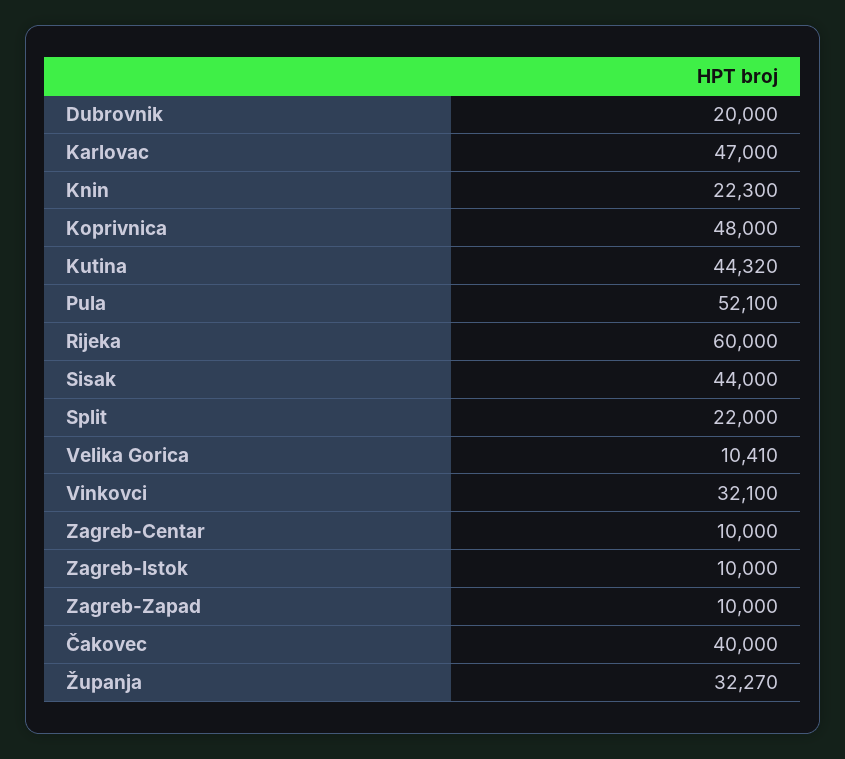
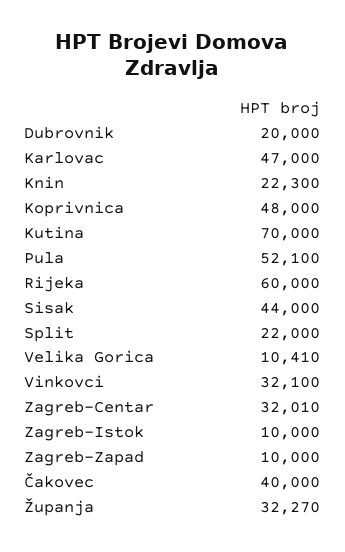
  {
    "Dubrovnik": 20000,
    "Karlovac": 47000,
    "Knin": 22300,
    "Koprivnica": 48000,
-   "Kutina": 44320,
+   "Kutina": 70000,
    "Pula": 52100,
    "Rijeka": 60000,
    "Sisak": 44000,
    "Split": 22000,
    "Velika Gorica": 10410,
    "Vinkovci": 32100,
-   "Zagreb-Centar": 10000,
+   "Zagreb-Centar": 32010,
    "Zagreb-Istok": 10000,
    "Zagreb-Zapad": 10000,
    "Čakovec": 40000,
    "Županja": 32270
  }

